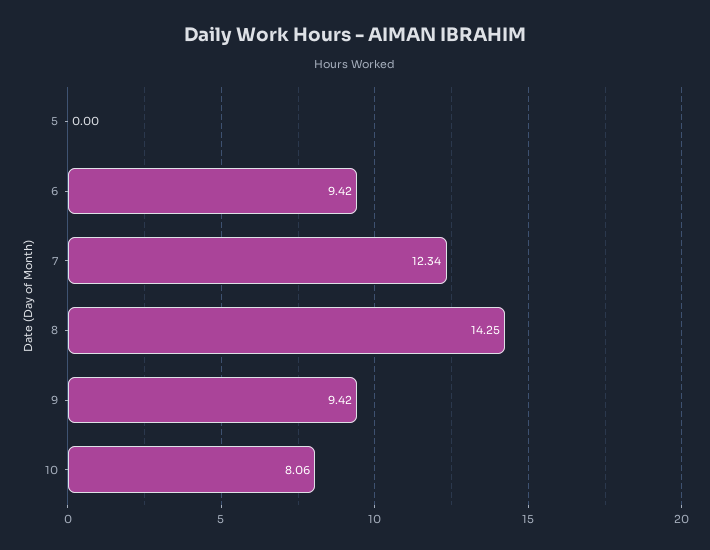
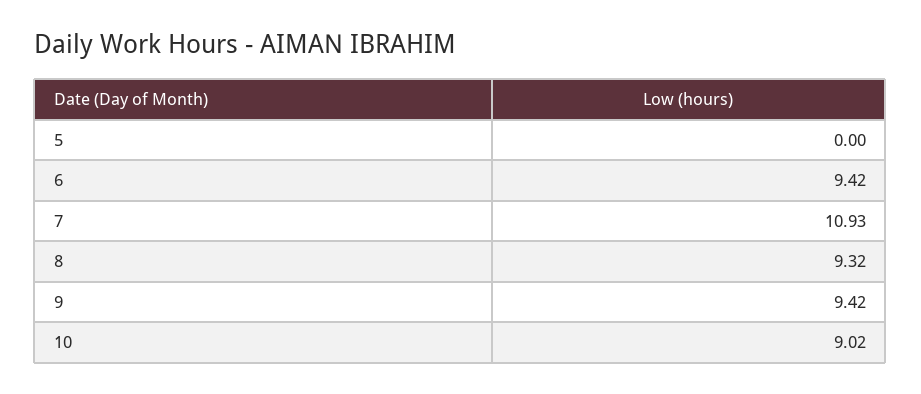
  {
    "5": 0,
    "6": 9.42,
-   "7": 12.34,
+   "7": 10.93,
-   "8": 14.25,
+   "8": 9.32,
    "9": 9.42,
-   "10": 8.06
+   "10": 9.02
  }

